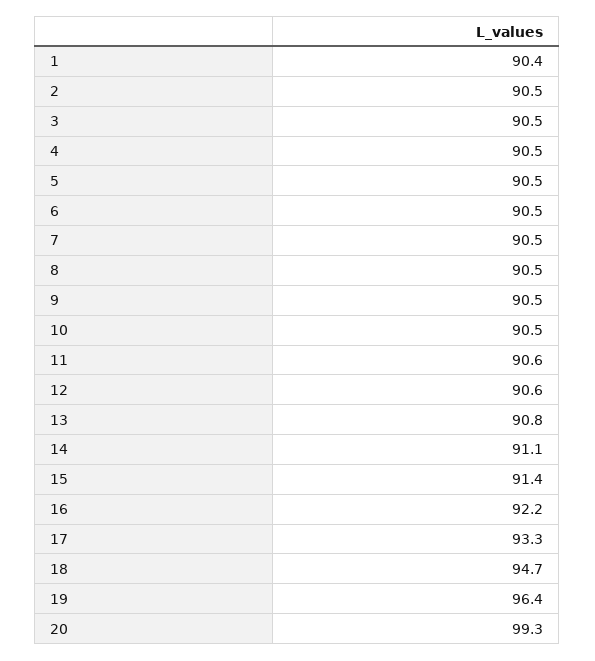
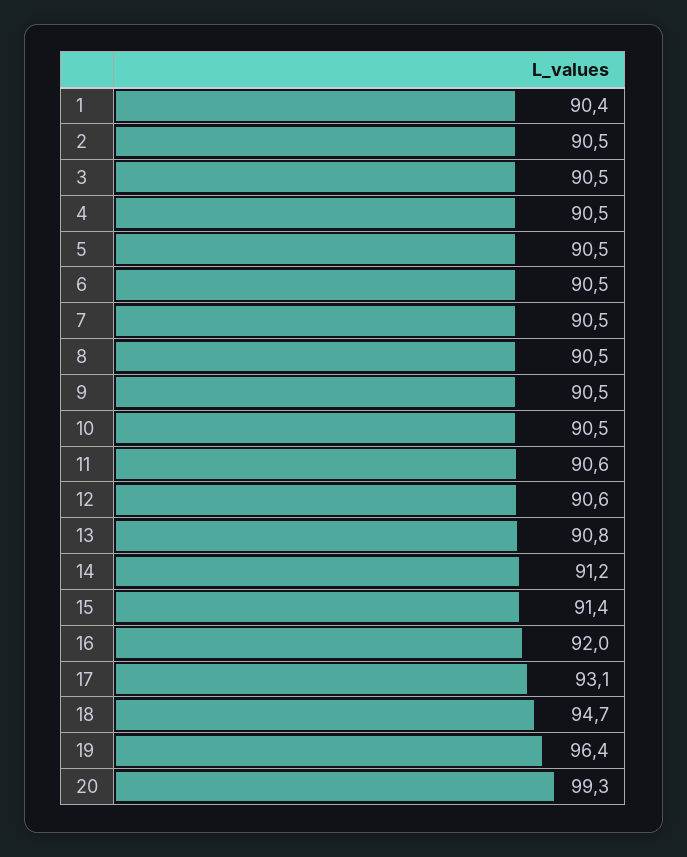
  {
    "1": 90.4,
    "2": 90.5,
    "3": 90.5,
    "4": 90.5,
    "5": 90.5,
    "6": 90.5,
    "7": 90.5,
    "8": 90.5,
    "9": 90.5,
    "10": 90.5,
    "11": 90.6,
    "12": 90.6,
    "13": 90.8,
-   "14": 91.1,
+   "14": 91.2,
    "15": 91.4,
-   "16": 92.2,
+   "16": 92,
-   "17": 93.3,
+   "17": 93.1,
    "18": 94.7,
    "19": 96.4,
    "20": 99.3
  }

